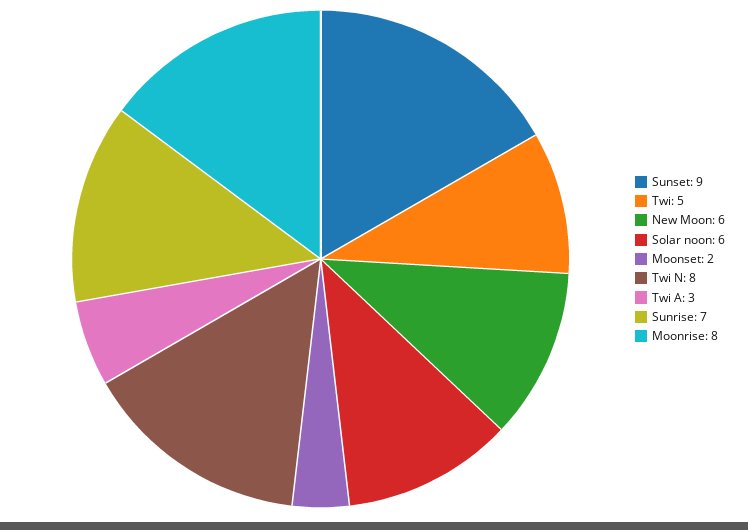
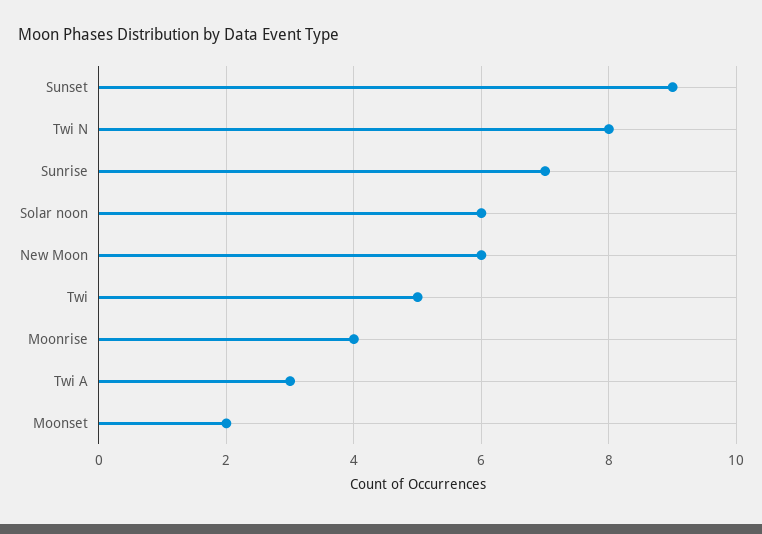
  {
    "Sunset": 9,
    "Twi": 5,
    "New Moon": 6,
    "Solar noon": 6,
    "Moonset": 2,
    "Twi N": 8,
    "Twi A": 3,
    "Sunrise": 7,
-   "Moonrise": 8
+   "Moonrise": 4
  }

